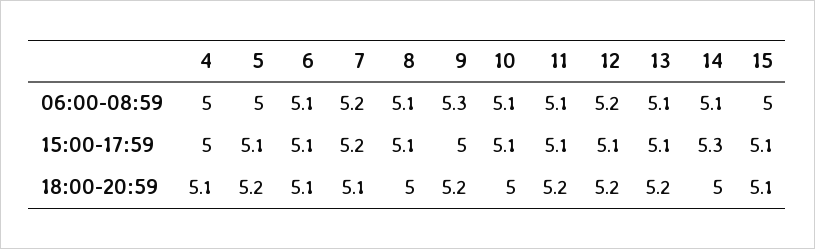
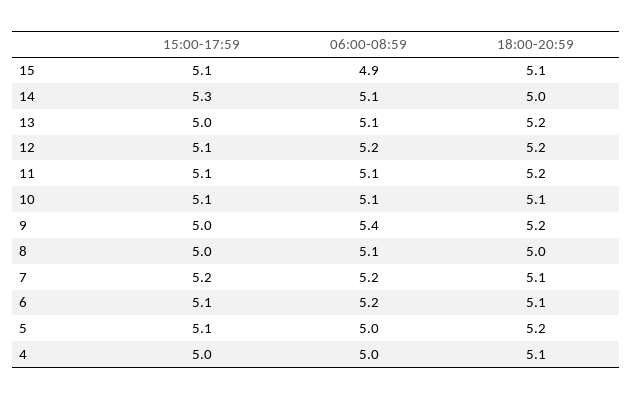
  {
    "4": {
      "06:00-08:59": 5,
      "15:00-17:59": 5,
      "18:00-20:59": 5.1
    },
    "5": {
      "06:00-08:59": 5,
      "15:00-17:59": 5.1,
      "18:00-20:59": 5.2
    },
    "6": {
-     "06:00-08:59": 5.1,
+     "06:00-08:59": 5.2,
      "15:00-17:59": 5.1,
      "18:00-20:59": 5.1
    },
    "7": {
      "06:00-08:59": 5.2,
      "15:00-17:59": 5.2,
      "18:00-20:59": 5.1
    },
    "8": {
      "06:00-08:59": 5.1,
-     "15:00-17:59": 5.1,
+     "15:00-17:59": 5,
      "18:00-20:59": 5
    },
    "9": {
-     "06:00-08:59": 5.3,
+     "06:00-08:59": 5.4,
      "15:00-17:59": 5,
      "18:00-20:59": 5.2
    },
    "10": {
      "06:00-08:59": 5.1,
      "15:00-17:59": 5.1,
-     "18:00-20:59": 5
+     "18:00-20:59": 5.1
    },
    "11": {
      "06:00-08:59": 5.1,
      "15:00-17:59": 5.1,
      "18:00-20:59": 5.2
    },
    "12": {
      "06:00-08:59": 5.2,
      "15:00-17:59": 5.1,
      "18:00-20:59": 5.2
    },
    "13": {
      "06:00-08:59": 5.1,
-     "15:00-17:59": 5.1,
+     "15:00-17:59": 5,
      "18:00-20:59": 5.2
    },
    "14": {
      "06:00-08:59": 5.1,
      "15:00-17:59": 5.3,
      "18:00-20:59": 5
    },
    "15": {
-     "06:00-08:59": 5,
+     "06:00-08:59": 4.9,
      "15:00-17:59": 5.1,
      "18:00-20:59": 5.1
    }
  }

